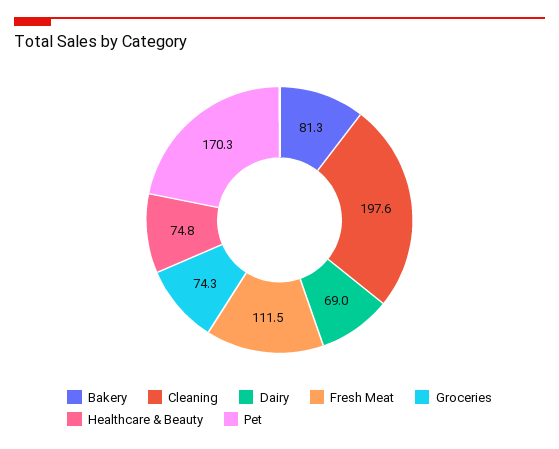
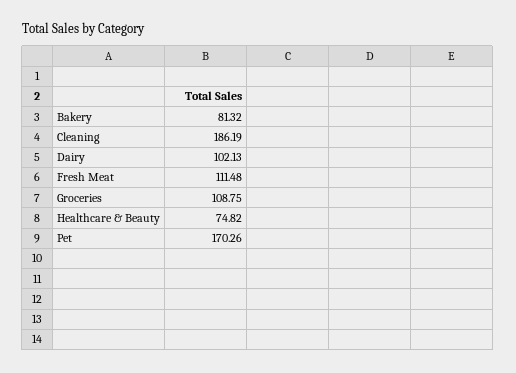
  {
    "Bakery": 81.32,
-   "Cleaning": 197.6,
+   "Cleaning": 186.19,
-   "Dairy": 69,
+   "Dairy": 102.13,
    "Fresh Meat": 111.48,
-   "Groceries": 74.3,
+   "Groceries": 108.75,
    "Healthcare & Beauty": 74.82,
    "Pet": 170.26
  }

